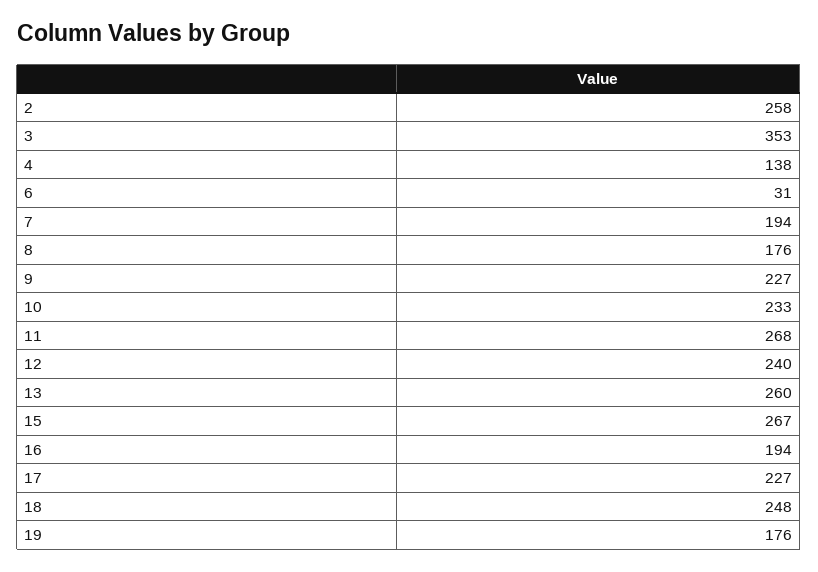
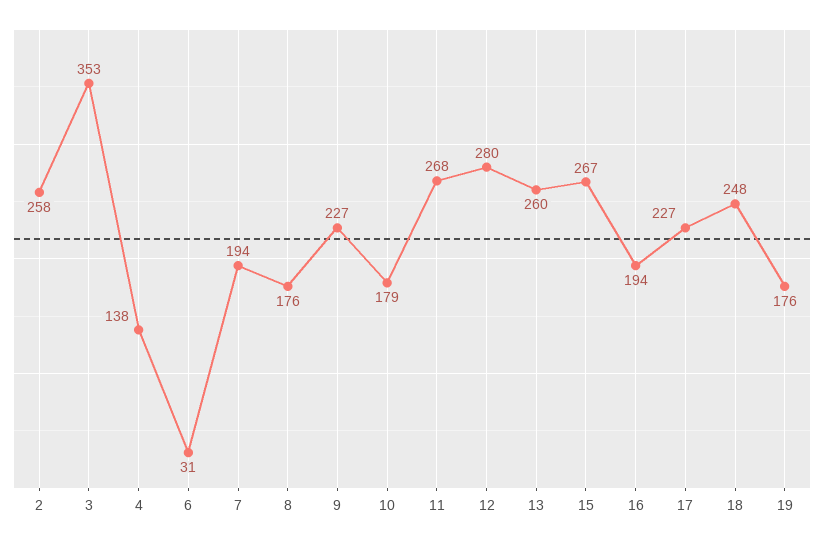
  {
    "2": 258,
    "3": 353,
    "4": 138,
    "6": 31,
    "7": 194,
    "8": 176,
    "9": 227,
-   "10": 233,
+   "10": 179,
    "11": 268,
-   "12": 240,
+   "12": 280,
    "13": 260,
    "15": 267,
    "16": 194,
    "17": 227,
    "18": 248,
    "19": 176
  }

